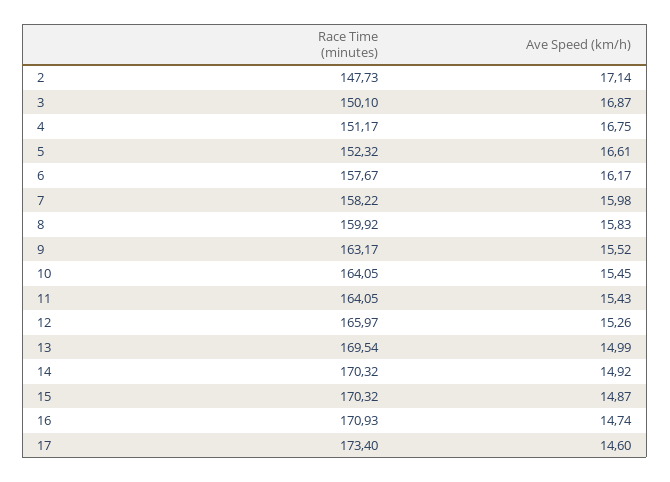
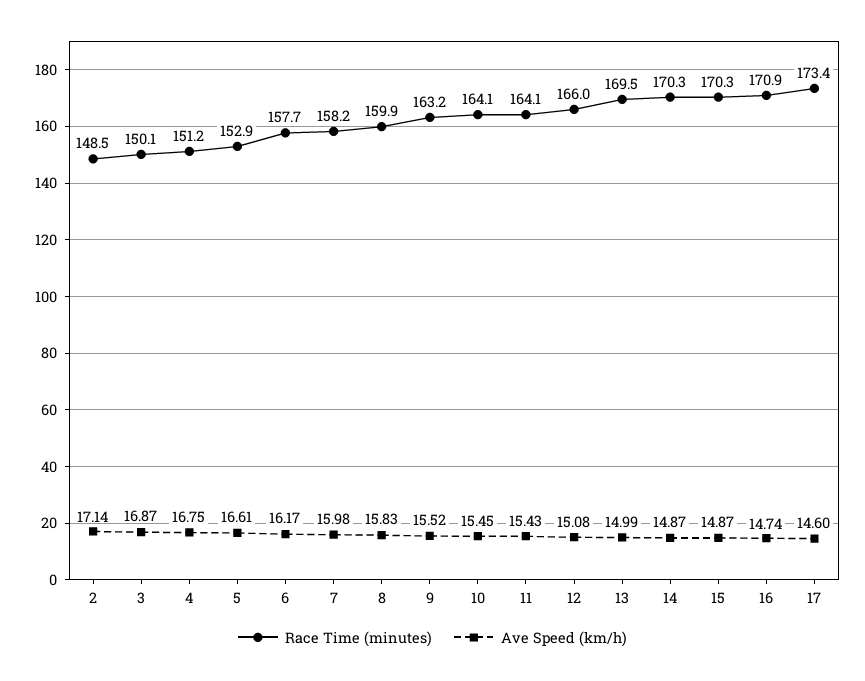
  {
    "Race Time (minutes)": {
-     "2": 147.73,
+     "2": 148.5,
      "3": 150.1,
      "4": 151.17,
-     "5": 152.32,
+     "5": 152.9,
      "6": 157.67,
      "7": 158.22,
      "8": 159.92,
      "9": 163.17,
      "10": 164.05,
      "11": 164.05,
      "12": 165.97,
      "13": 169.54,
      "14": 170.32,
      "15": 170.32,
      "16": 170.93,
      "17": 173.4
    },
    "Ave Speed (km/h)": {
      "2": 17.14,
      "3": 16.87,
      "4": 16.75,
      "5": 16.61,
      "6": 16.17,
      "7": 15.98,
      "8": 15.83,
      "9": 15.52,
      "10": 15.45,
      "11": 15.43,
-     "12": 15.26,
+     "12": 15.08,
      "13": 14.99,
-     "14": 14.92,
+     "14": 14.87,
      "15": 14.87,
      "16": 14.74,
      "17": 14.6
    }
  }

